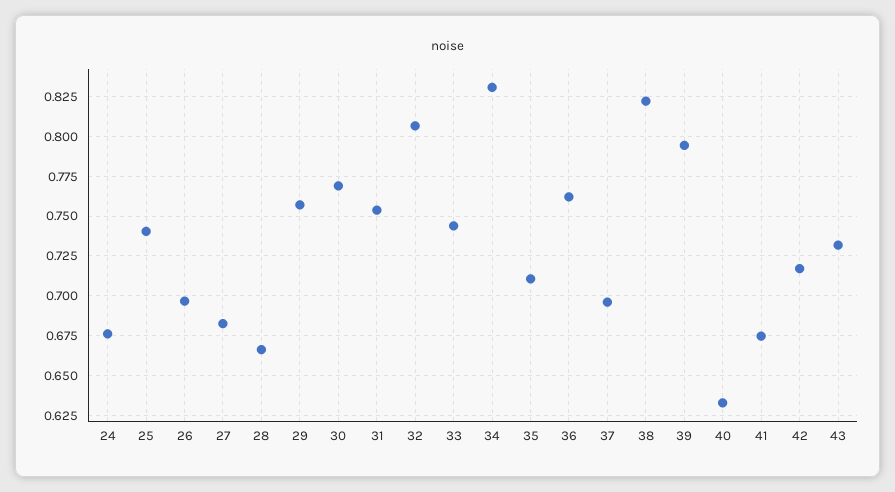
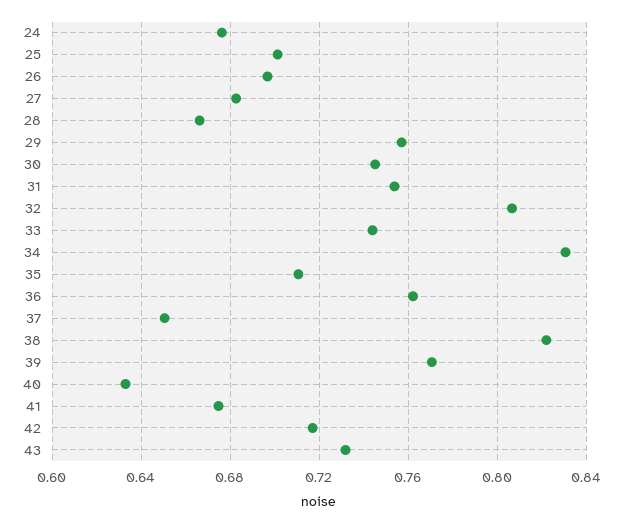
  {
    "24": 0.675,
-   "25": 0.74,
+   "25": 0.7,
    "26": 0.695,
    "27": 0.685,
    "28": 0.665,
    "29": 0.755,
-   "30": 0.77,
+   "30": 0.745,
    "31": 0.755,
    "32": 0.805,
    "33": 0.745,
    "34": 0.83,
    "35": 0.71,
    "36": 0.76,
-   "37": 0.695,
+   "37": 0.65,
    "38": 0.82,
-   "39": 0.795,
+   "39": 0.77,
    "40": 0.635,
    "41": 0.675,
    "42": 0.715,
    "43": 0.73
  }

